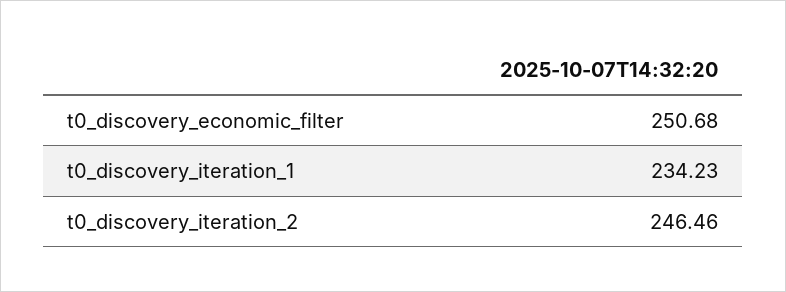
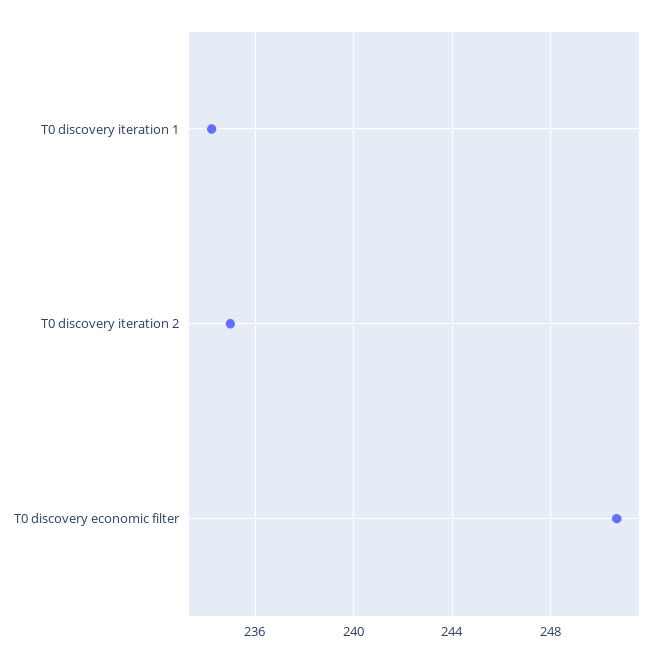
  {
    "t0_discovery_economic_filter": 250.68,
    "t0_discovery_iteration_1": 234.23,
-   "t0_discovery_iteration_2": 246.46
+   "t0_discovery_iteration_2": 235
  }

